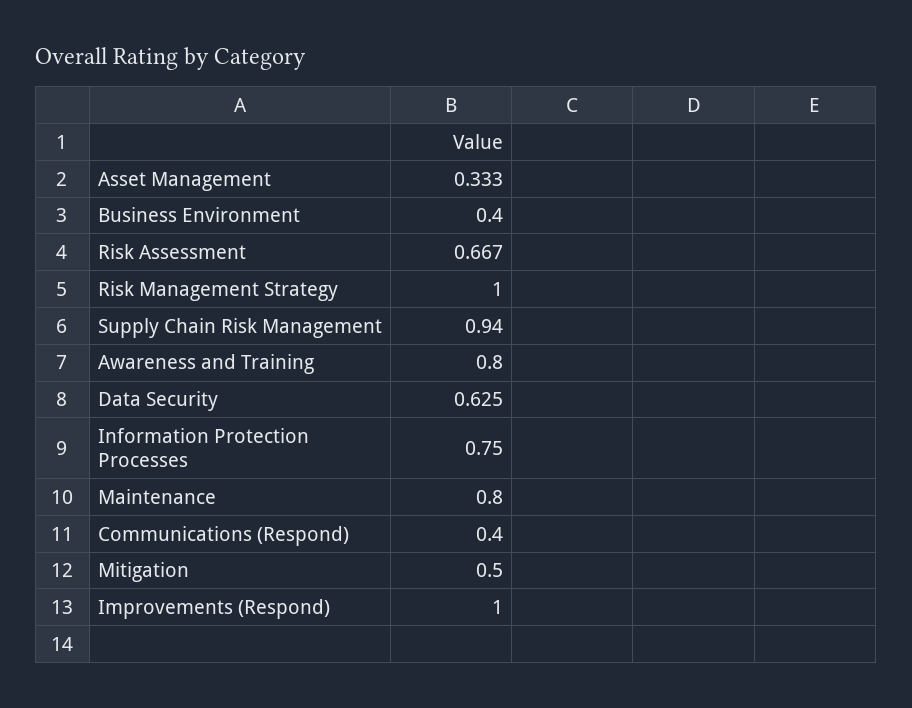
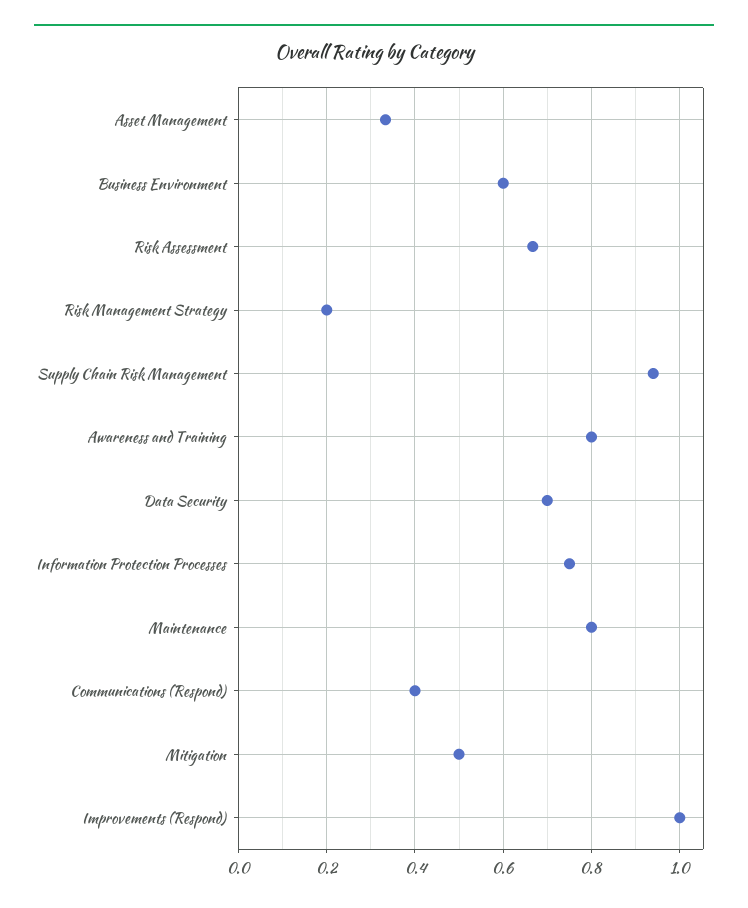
  {
    "Asset Management": 0.333,
-   "Business Environment": 0.4,
+   "Business Environment": 0.6,
    "Risk Assessment": 0.667,
-   "Risk Management Strategy": 1,
+   "Risk Management Strategy": 0.2,
    "Supply Chain Risk Management": 0.94,
    "Awareness and Training": 0.8,
-   "Data Security": 0.625,
+   "Data Security": 0.7,
    "Information Protection Processes": 0.75,
    "Maintenance": 0.8,
    "Communications (Respond)": 0.4,
    "Mitigation": 0.5,
    "Improvements (Respond)": 1
  }

